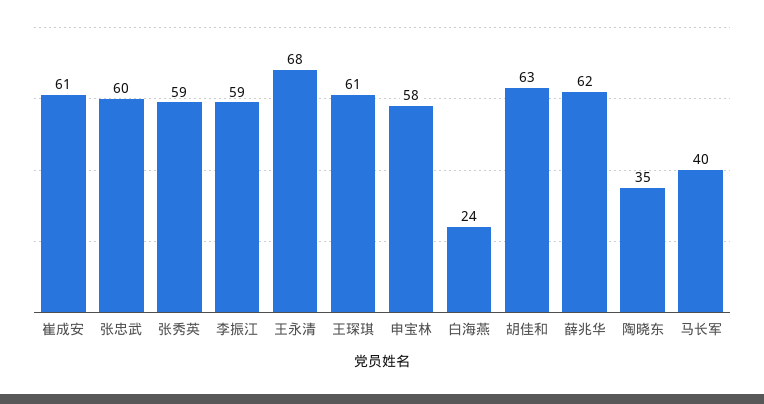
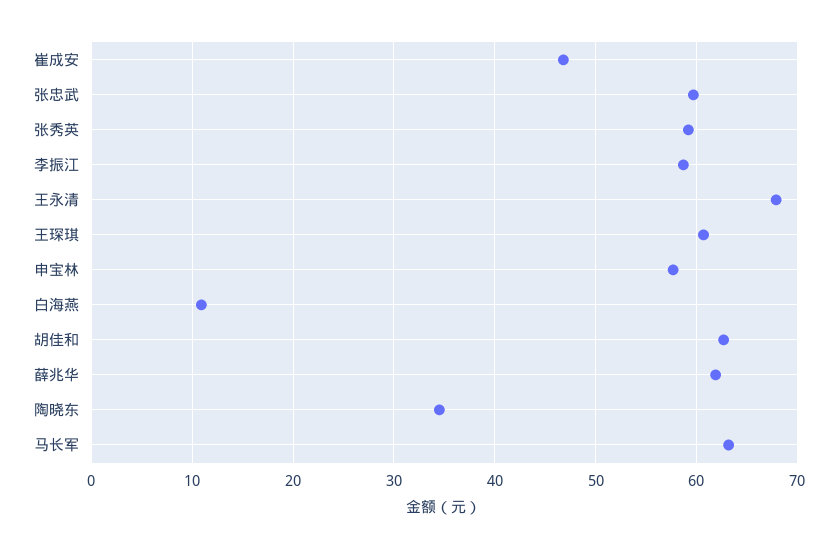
  {
-   "崔成安": 61,
+   "崔成安": 47,
    "张忠武": 60,
    "张秀英": 59,
    "李振江": 59,
    "王永清": 68,
    "王琛琪": 61,
    "申宝林": 58,
-   "白海燕": 24,
+   "白海燕": 11,
    "胡佳和": 63,
    "薛兆华": 62,
    "陶晓东": 35,
-   "马长军": 40
+   "马长军": 63
  }

